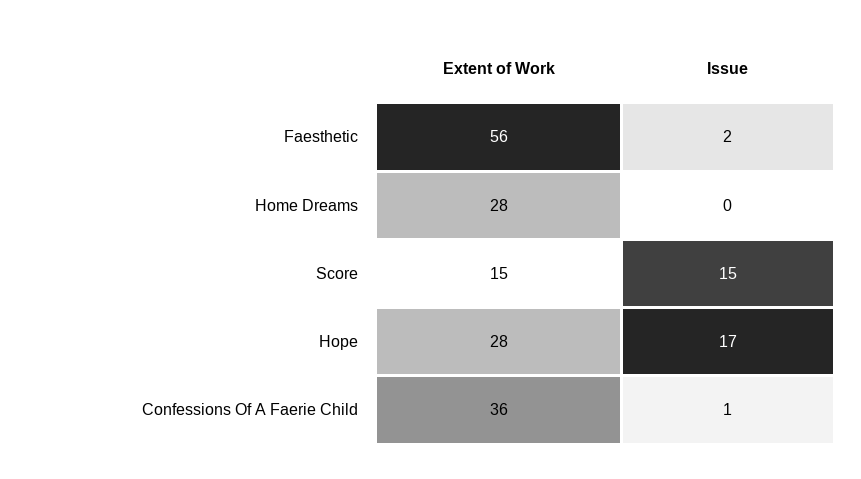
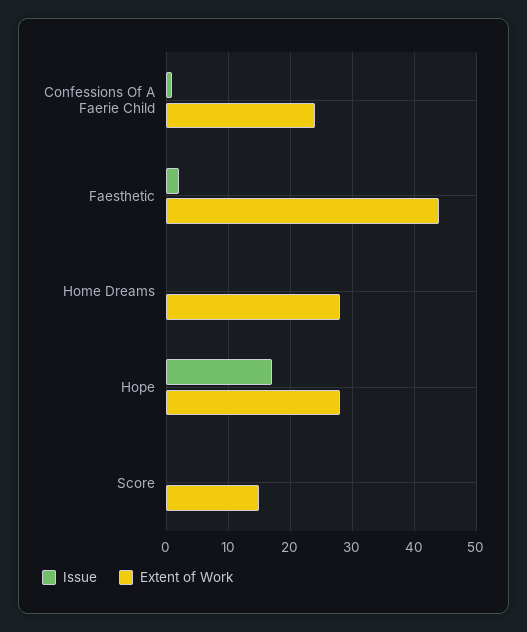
  {
    "Extent of Work": {
-     "Faesthetic": 56,
+     "Faesthetic": 44,
      "Home Dreams": 28,
      "Score": 15,
      "Hope": 28,
-     "Confessions Of A Faerie Child": 36
+     "Confessions Of A Faerie Child": 24
    },
    "Issue": {
      "Faesthetic": 2,
      "Home Dreams": 0,
-     "Score": 15,
+     "Score": 0,
      "Hope": 17,
      "Confessions Of A Faerie Child": 1
    }
  }

